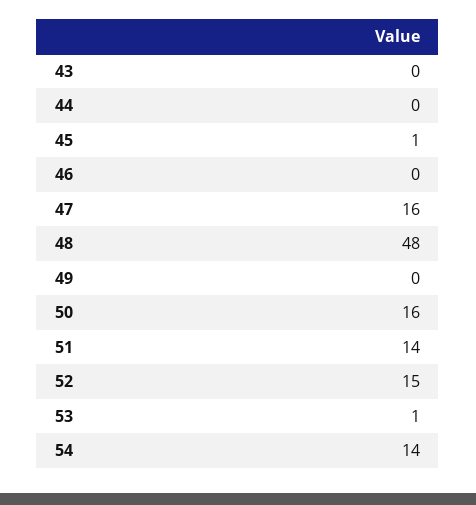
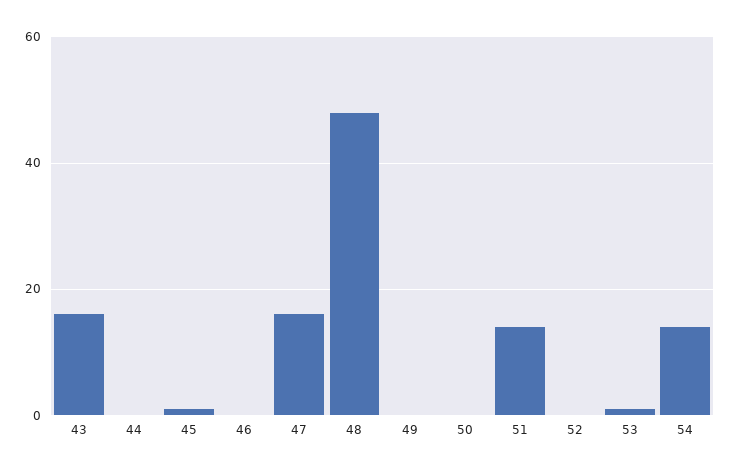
  {
-   "43": 0,
+   "43": 15,
    "44": 0,
    "45": 1,
    "46": 0,
    "47": 16,
    "48": 48,
    "49": 0,
-   "50": 16,
+   "50": 0,
    "51": 14,
-   "52": 15,
+   "52": 0,
    "53": 1,
    "54": 14
  }

